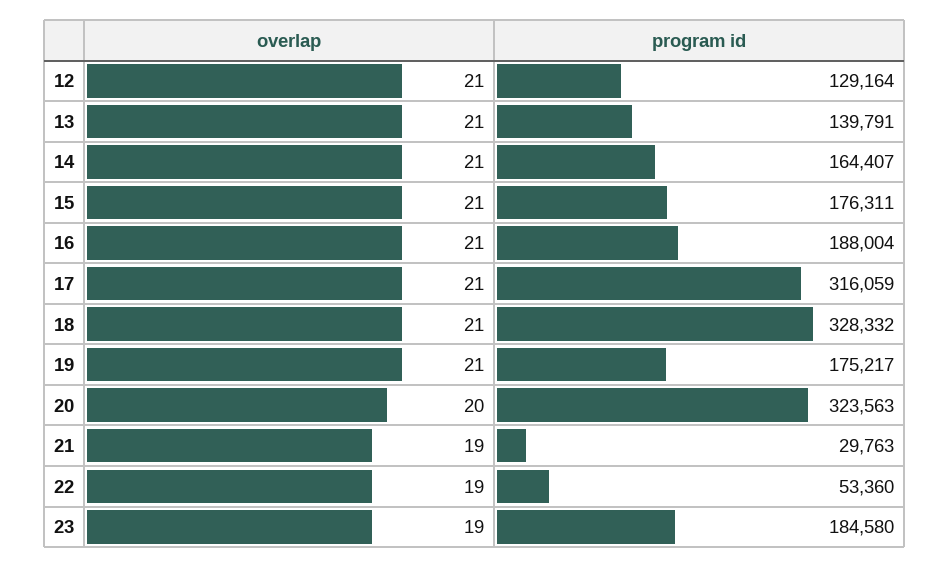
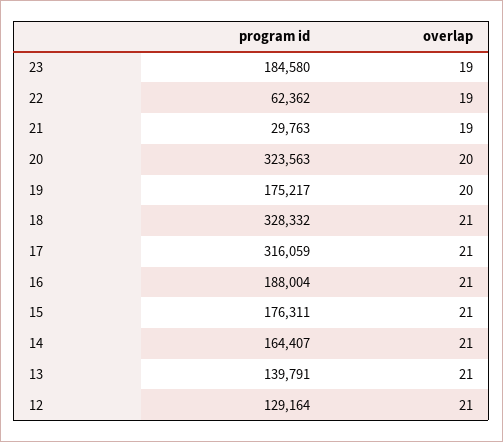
  {
    "overlap": {
      "12": 21,
      "13": 21,
      "14": 21,
      "15": 21,
      "16": 21,
      "17": 21,
      "18": 21,
-     "19": 21,
+     "19": 20,
      "20": 20,
      "21": 19,
      "22": 19,
      "23": 19
    },
    "program id": {
      "12": 129164,
      "13": 139791,
      "14": 164407,
      "15": 176311,
      "16": 188004,
      "17": 316059,
      "18": 328332,
      "19": 175217,
      "20": 323563,
      "21": 29763,
-     "22": 53360,
+     "22": 62362,
      "23": 184580
    }
  }

